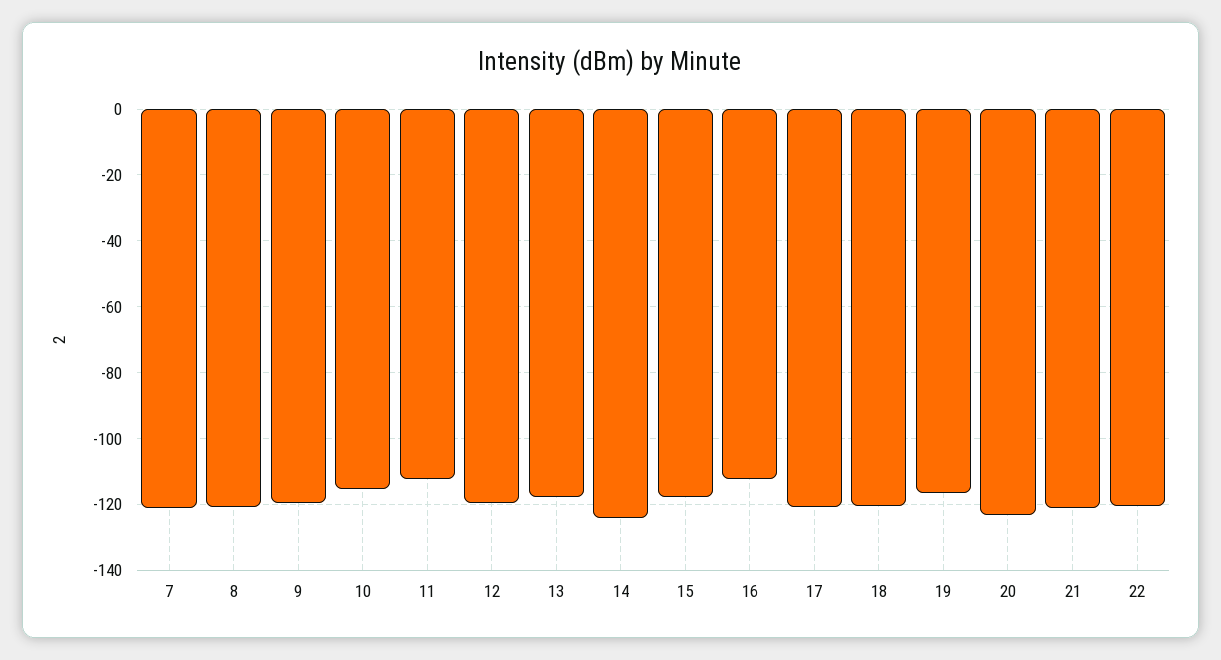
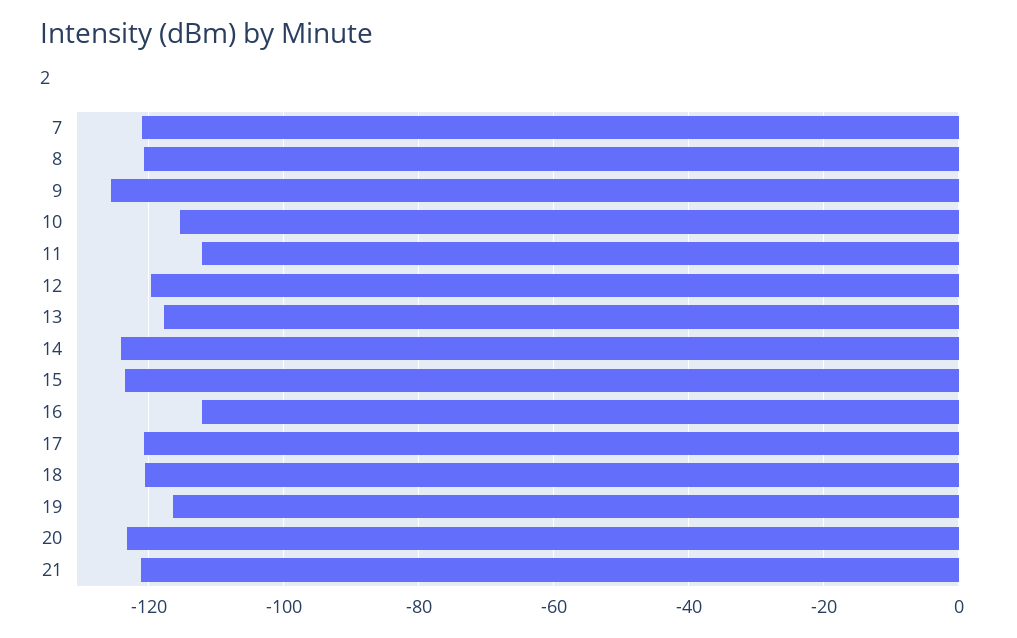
  {
    "7": -122,
    "8": -120,
-   "9": -120,
+   "9": -126,
    "10": -116,
    "11": -112,
    "12": -120,
    "13": -118,
    "14": -124,
-   "15": -118,
+   "15": -124,
    "16": -112,
    "17": -120,
    "18": -120,
    "19": -116,
    "20": -124,
-   "21": -122,
+   "21": -122
-   "22": -120
  }

